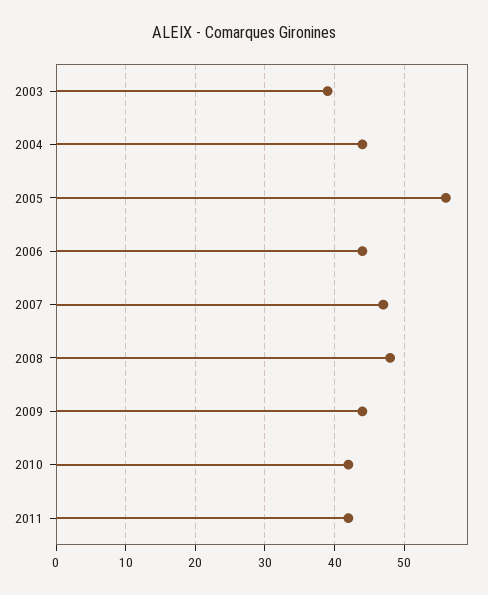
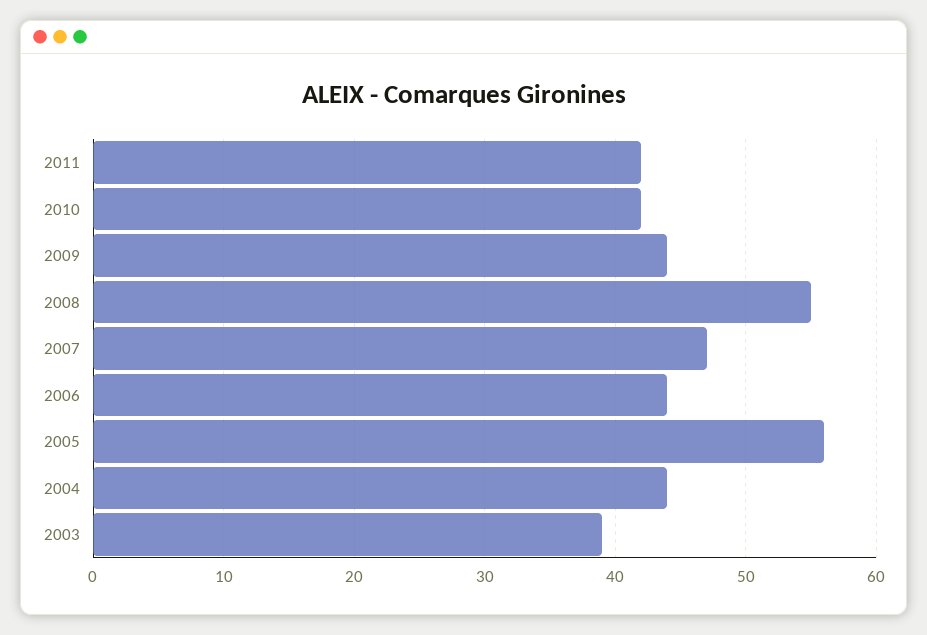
  {
    "2003": 39,
    "2004": 44,
    "2005": 56,
    "2006": 44,
    "2007": 47,
-   "2008": 48,
+   "2008": 55,
    "2009": 44,
    "2010": 42,
    "2011": 42
  }

